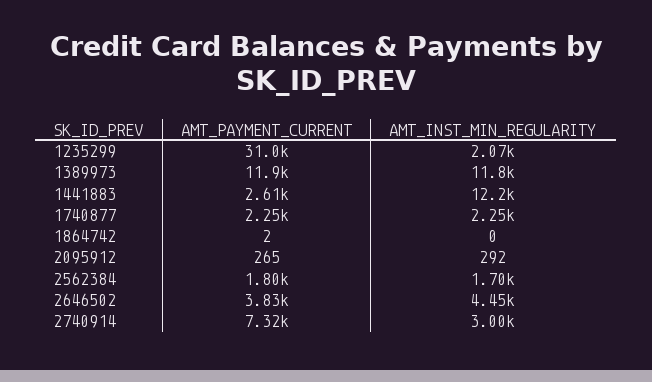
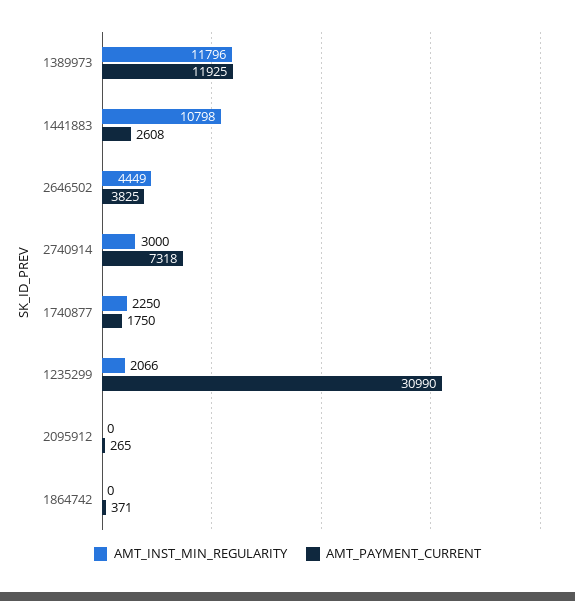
  {
    "AMT_PAYMENT_CURRENT": {
      "1235299": 30990,
      "1389973": 11925,
      "1441883": 2608,
-     "1740877": 2250,
+     "1740877": 1750,
-     "1864742": 2,
+     "1864742": 371,
      "2095912": 265,
-     "2562384": 1800,
      "2646502": 3825,
      "2740914": 7318
    },
    "AMT_INST_MIN_REGULARITY": {
      "1235299": 2066,
      "1389973": 11796,
-     "1441883": 12200,
+     "1441883": 10798,
      "1740877": 2250,
      "1864742": 0,
-     "2095912": 292,
+     "2095912": 0,
-     "2562384": 1700,
      "2646502": 4449,
      "2740914": 3000
    }
  }

